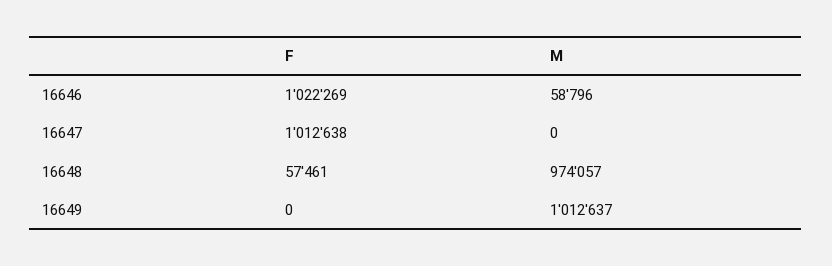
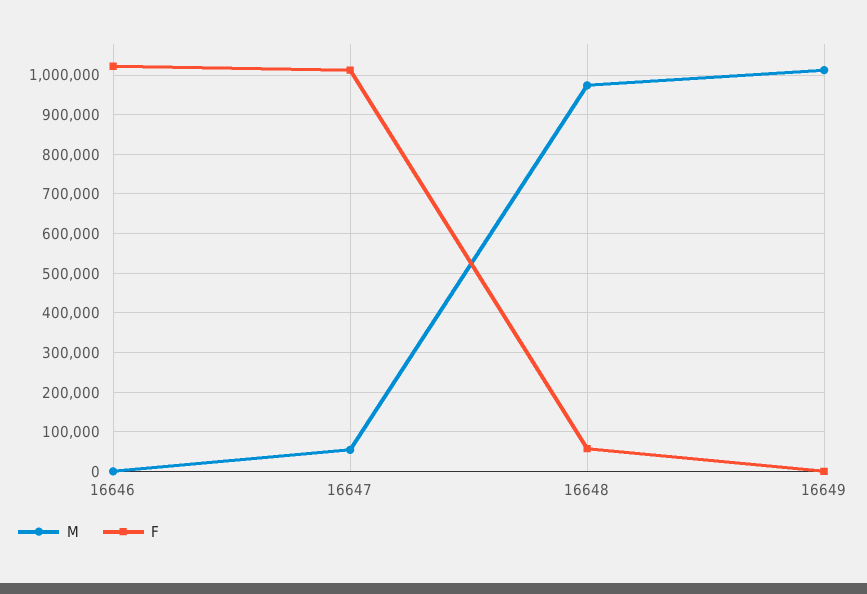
  {
    "F": {
      "16646": 1022269,
      "16647": 1012638,
      "16648": 57461,
      "16649": 0
    },
    "M": {
-     "16646": 58796,
+     "16646": 0,
-     "16647": 0,
+     "16647": 60000,
      "16648": 974057,
      "16649": 1012637
    }
  }

